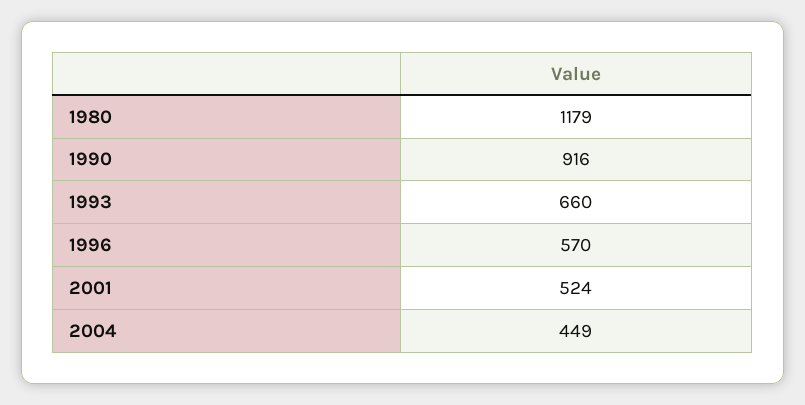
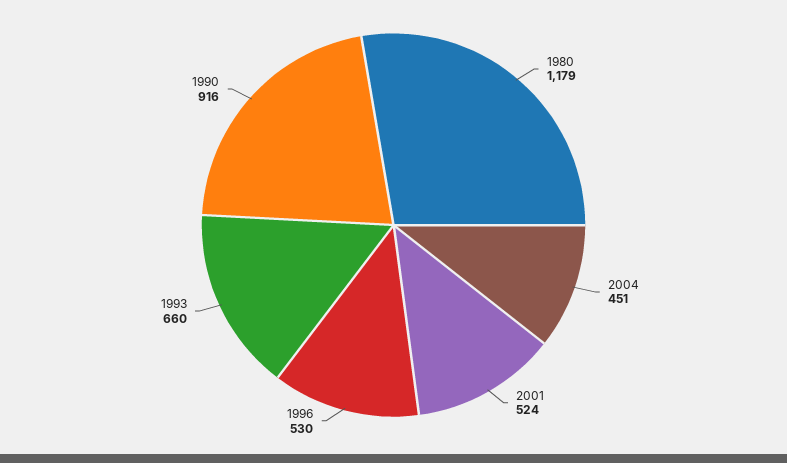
  {
    "1980": 1179,
    "1990": 916,
    "1993": 660,
-   "1996": 570,
+   "1996": 530,
    "2001": 524,
-   "2004": 449
+   "2004": 451
  }

